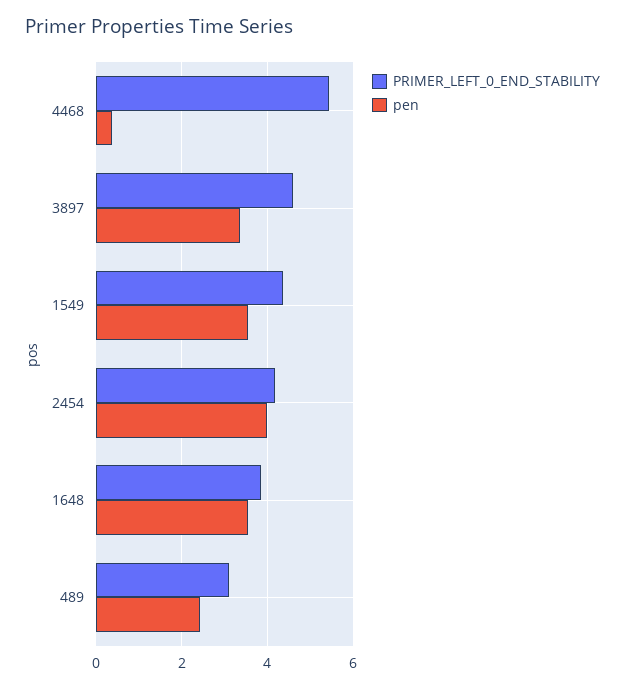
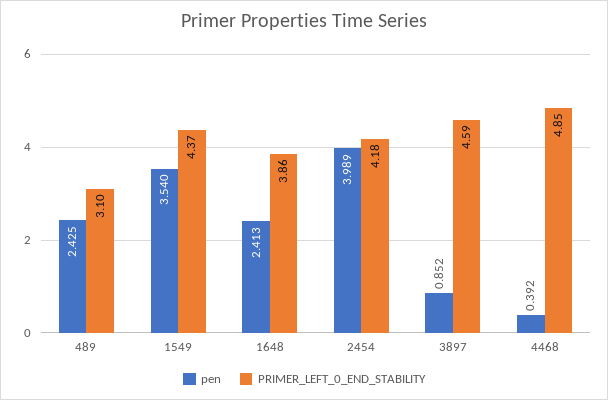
  {
    "PRIMER_LEFT_0_END_STABILITY": {
-     "4468": 5.4,
+     "4468": 4.85,
      "3897": 4.59,
      "1549": 4.37,
      "2454": 4.18,
      "1648": 3.86,
      "489": 3.1
    },
    "pen": {
      "4468": 0.392,
-     "3897": 3.4,
+     "3897": 0.852,
      "1549": 3.54,
      "2454": 3.989,
-     "1648": 3.6,
+     "1648": 2.413,
      "489": 2.425
    }
  }

